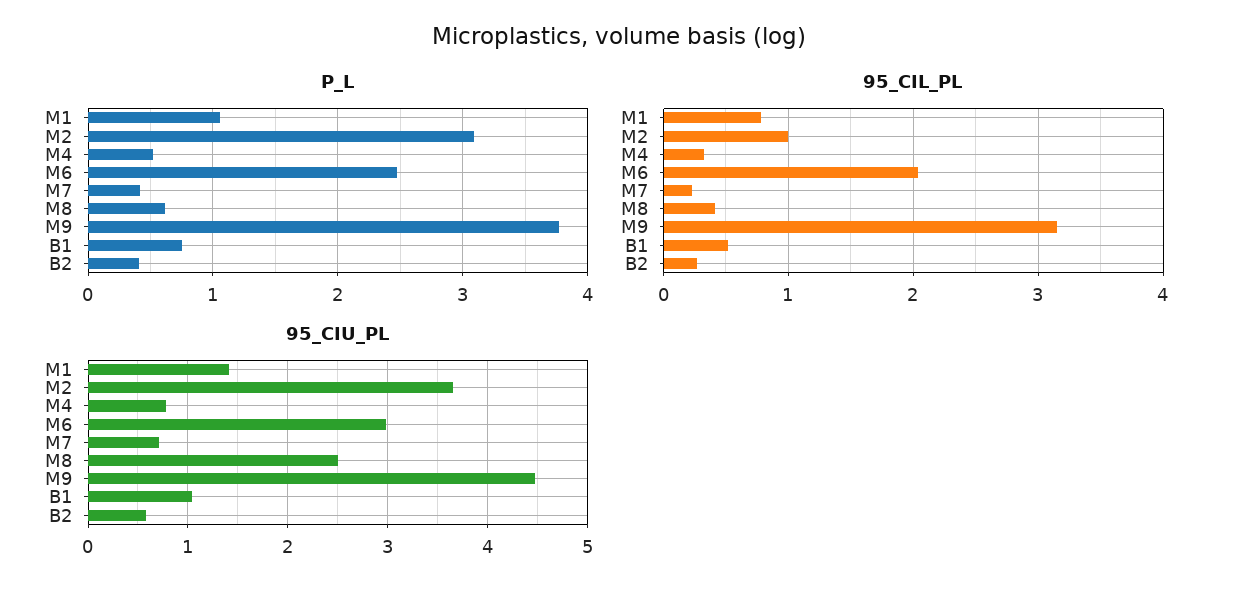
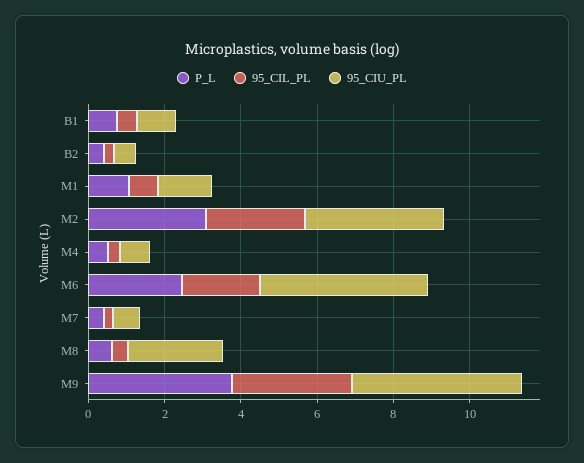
  {
    "P_L": {
      "M1": 1.1,
      "M2": 3.1,
      "M4": 0.5,
      "M6": 2.5,
      "M7": 0.4,
      "M8": 0.6,
      "M9": 3.8,
      "B1": 0.8,
      "B2": 0.4
    },
    "95_CIL_PL": {
      "M1": 0.8,
-     "M2": 1,
+     "M2": 2.5,
      "M4": 0.3,
      "M6": 2,
      "M7": 0.2,
      "M8": 0.4,
      "M9": 3.2,
      "B1": 0.5,
      "B2": 0.3
    },
    "95_CIU_PL": {
      "M1": 1.4,
      "M2": 3.7,
      "M4": 0.8,
-     "M6": 3,
+     "M6": 4.5,
      "M7": 0.7,
      "M8": 2.5,
      "M9": 4.5,
      "B1": 1,
      "B2": 0.6
    }
  }

